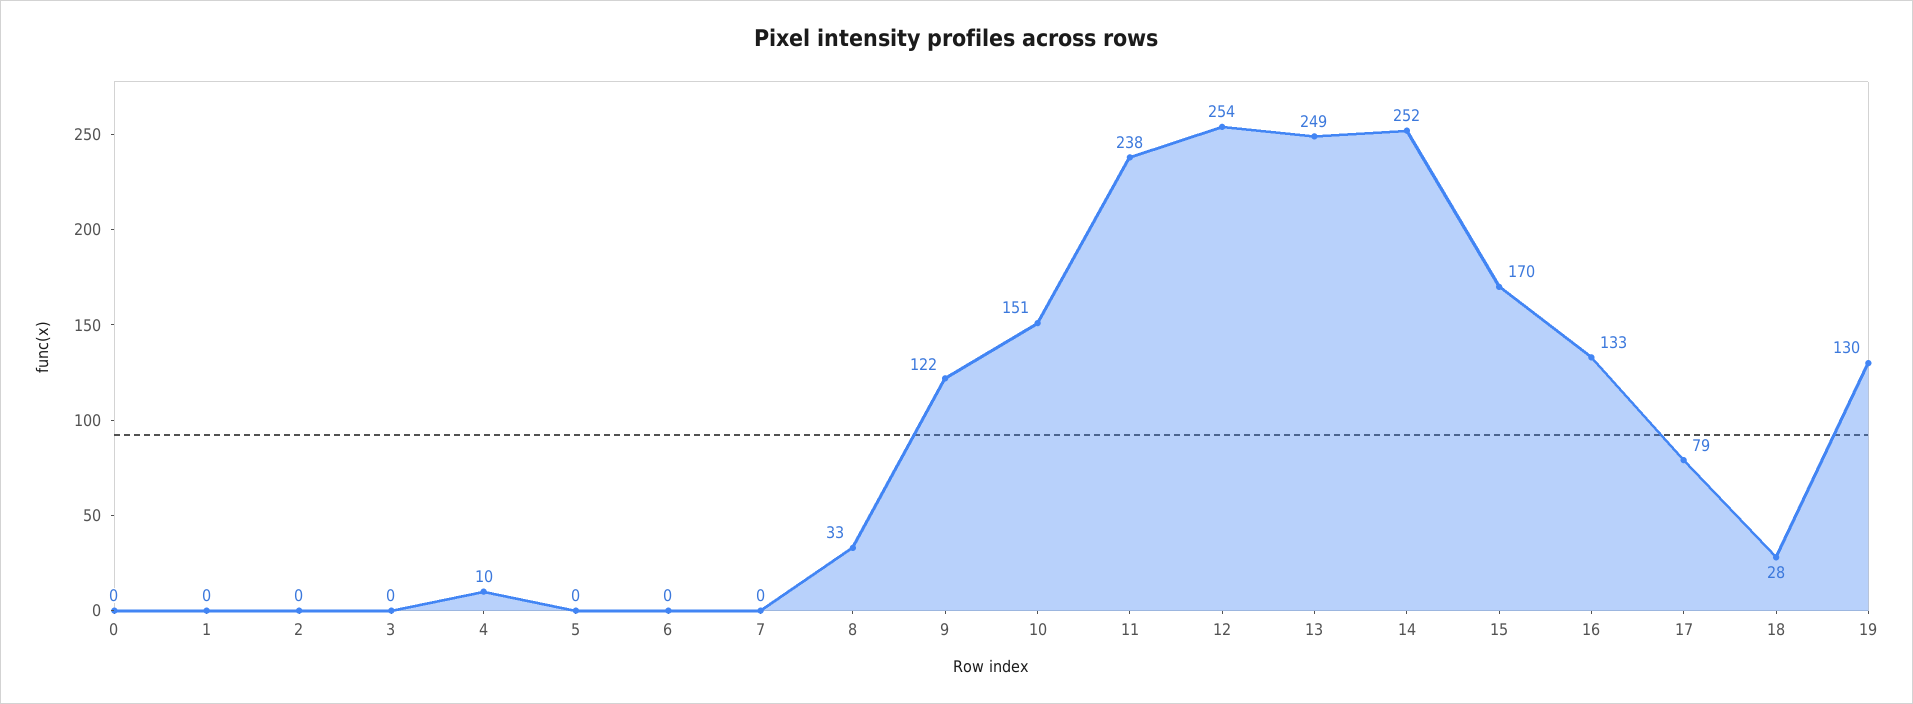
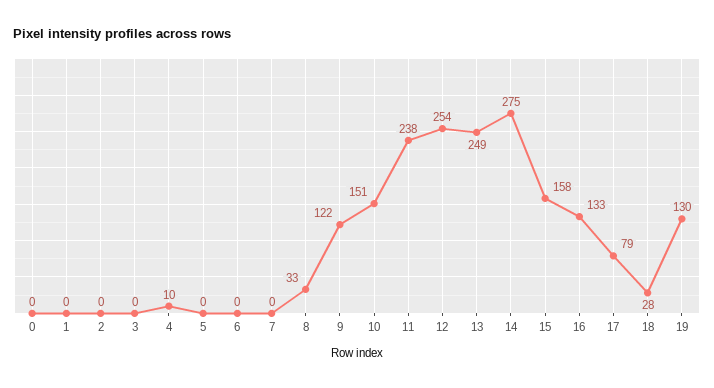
  {
    "0": 0,
    "1": 0,
    "2": 0,
    "3": 0,
    "4": 10,
    "5": 0,
    "6": 0,
    "7": 0,
    "8": 33,
    "9": 122,
    "10": 151,
    "11": 238,
    "12": 254,
    "13": 249,
-   "14": 252,
+   "14": 275,
-   "15": 170,
+   "15": 158,
    "16": 133,
    "17": 79,
    "18": 28,
    "19": 130
  }

